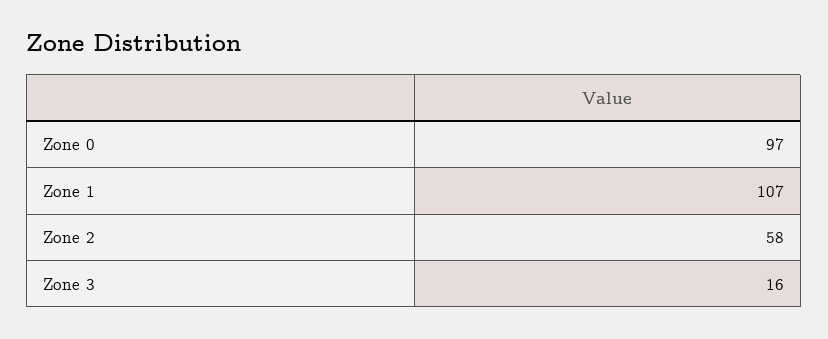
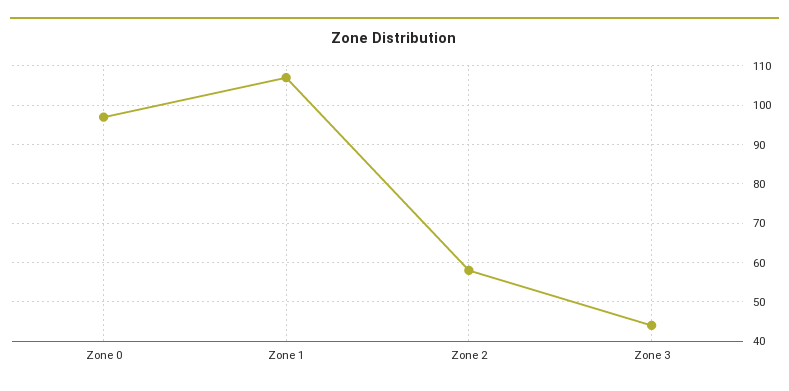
  {
    "Zone 0": 97,
    "Zone 1": 107,
    "Zone 2": 58,
-   "Zone 3": 16
+   "Zone 3": 45
  }

